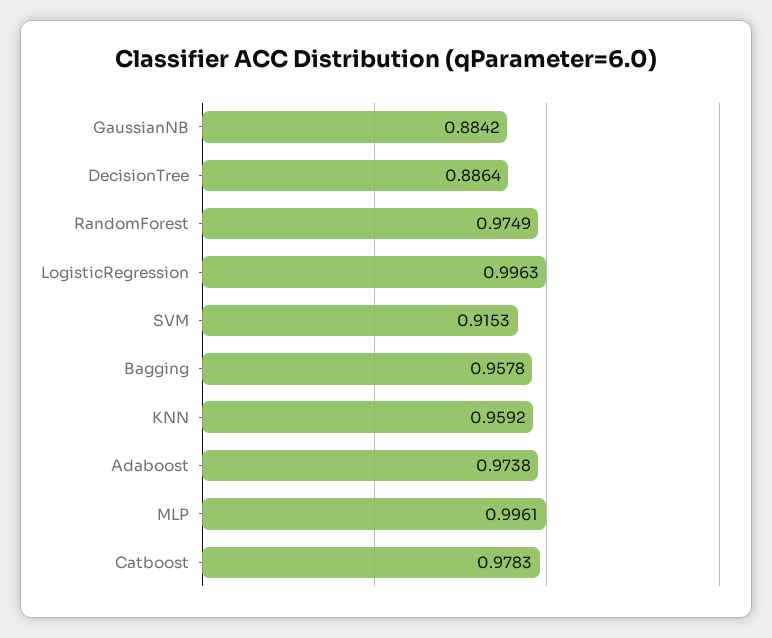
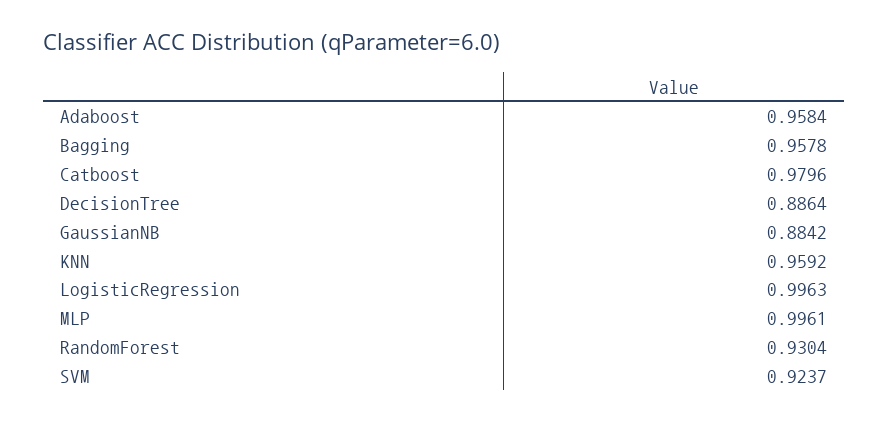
  {
    "GaussianNB": 0.8842,
    "DecisionTree": 0.8864,
-   "RandomForest": 0.9749,
+   "RandomForest": 0.9304,
    "LogisticRegression": 0.9963,
-   "SVM": 0.9153,
+   "SVM": 0.9237,
    "Bagging": 0.9578,
    "KNN": 0.9592,
-   "Adaboost": 0.9738,
+   "Adaboost": 0.9584,
    "MLP": 0.9961,
-   "Catboost": 0.9783
+   "Catboost": 0.9796
  }

